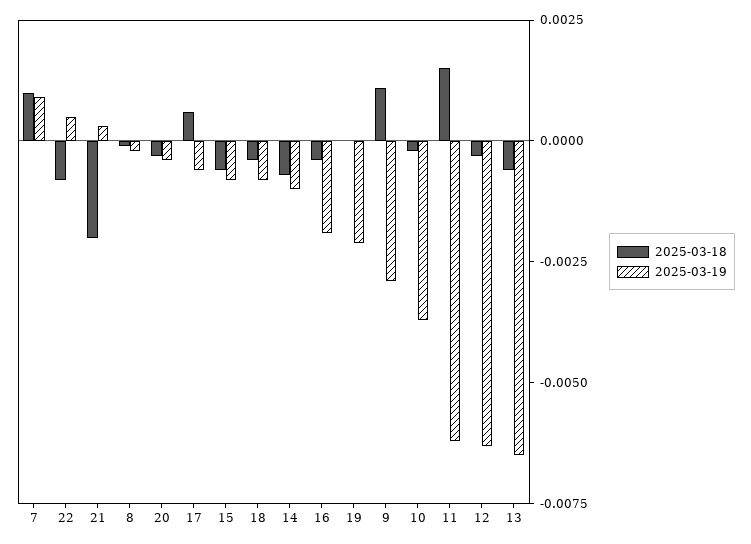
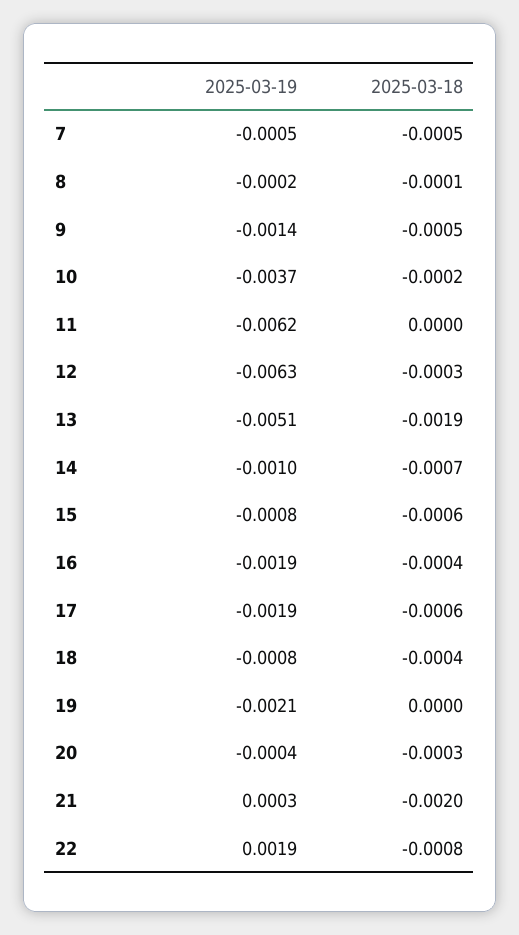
  {
    "2025-03-18": {
-     "7": 0.001,
+     "7": -0.0005,
      "22": -0.0008,
      "21": -0.002,
      "8": -0.0001,
      "20": -0.0003,
-     "17": 0.0005,
+     "17": -0.0006,
      "15": -0.0006,
      "18": -0.0004,
      "14": -0.0007,
      "16": -0.0004,
      "19": 0,
-     "9": 0.001,
+     "9": -0.0005,
      "10": -0.0002,
-     "11": 0.0015,
+     "11": 0,
      "12": -0.0003,
-     "13": -0.0005
+     "13": -0.0019
    },
    "2025-03-19": {
-     "7": 0.001,
+     "7": -0.0005,
-     "22": 0.0005,
+     "22": 0.0019,
      "21": 0.0003,
      "8": -0.0002,
      "20": -0.0004,
-     "17": -0.0005,
+     "17": -0.0019,
      "15": -0.0008,
      "18": -0.0008,
      "14": -0.001,
      "16": -0.0019,
      "19": -0.0021,
-     "9": -0.003,
+     "9": -0.0014,
      "10": -0.0037,
      "11": -0.0062,
      "12": -0.0063,
-     "13": -0.0065
+     "13": -0.0051
    }
  }

